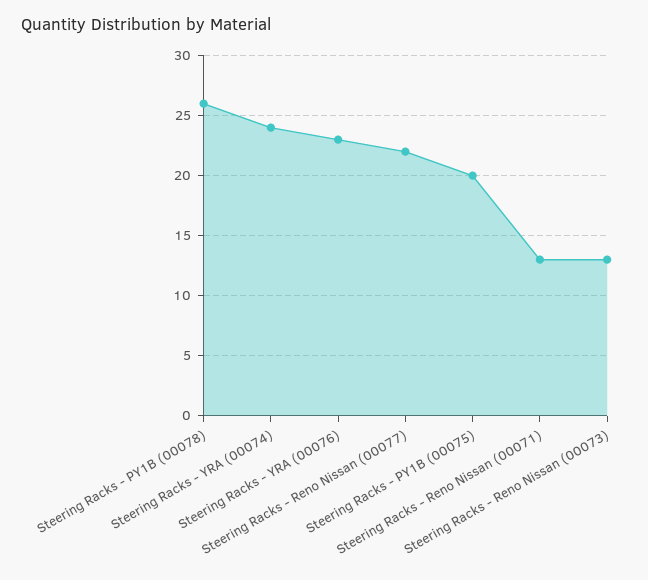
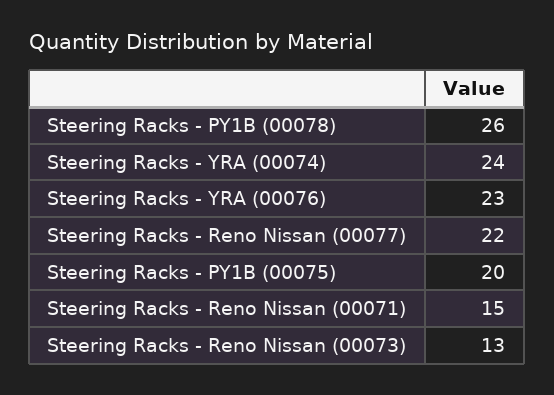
  {
    "Steering Racks - PY1B (00078)": 26,
    "Steering Racks - YRA (00074)": 24,
    "Steering Racks - YRA (00076)": 23,
    "Steering Racks - Reno Nissan (00077)": 22,
    "Steering Racks - PY1B (00075)": 20,
-   "Steering Racks - Reno Nissan (00071)": 13,
+   "Steering Racks - Reno Nissan (00071)": 15,
    "Steering Racks - Reno Nissan (00073)": 13
  }

